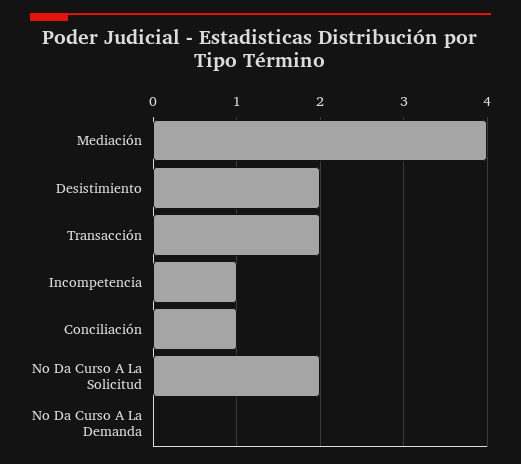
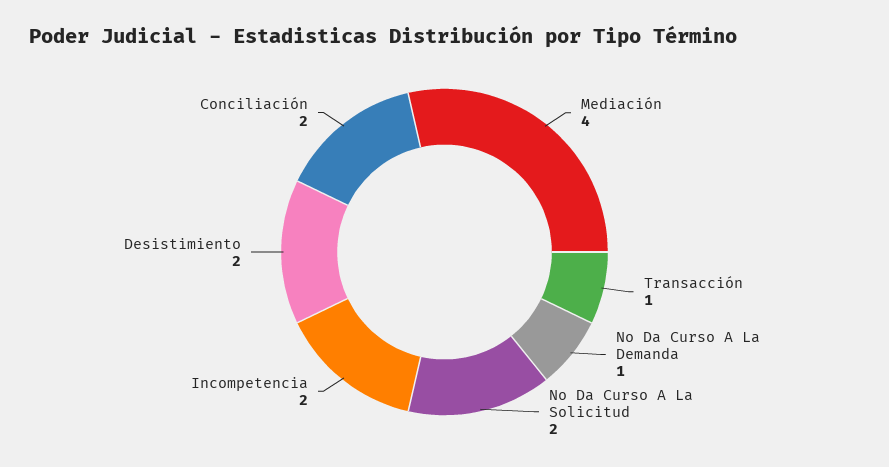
  {
    "Mediación": 4,
    "Desistimiento": 2,
-   "Transacción": 2,
+   "Transacción": 1,
-   "Incompetencia": 1,
+   "Incompetencia": 2,
-   "Conciliación": 1,
+   "Conciliación": 2,
    "No Da Curso A La Solicitud": 2,
-   "No Da Curso A La Demanda": 0
+   "No Da Curso A La Demanda": 1
  }

